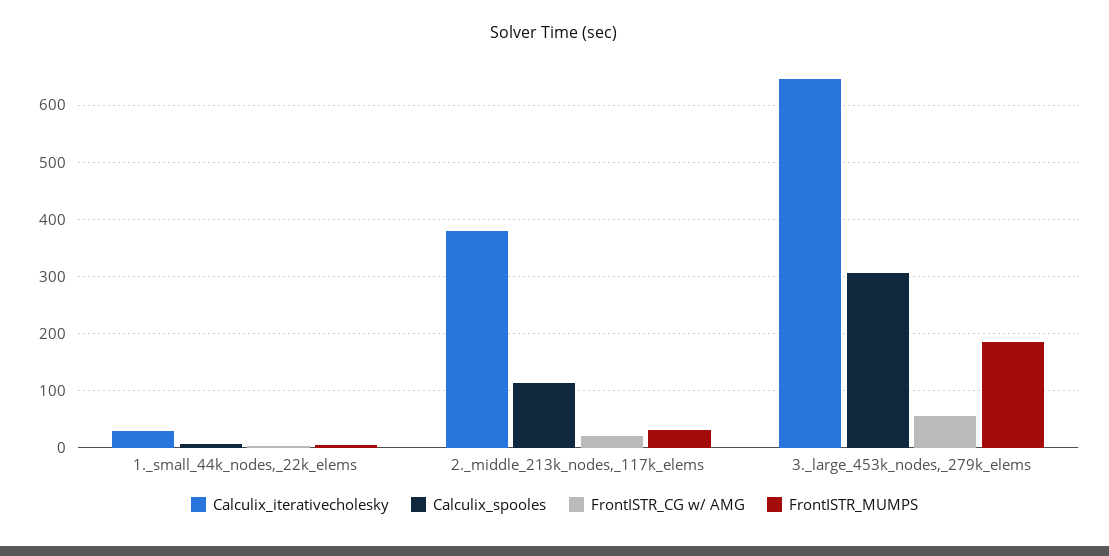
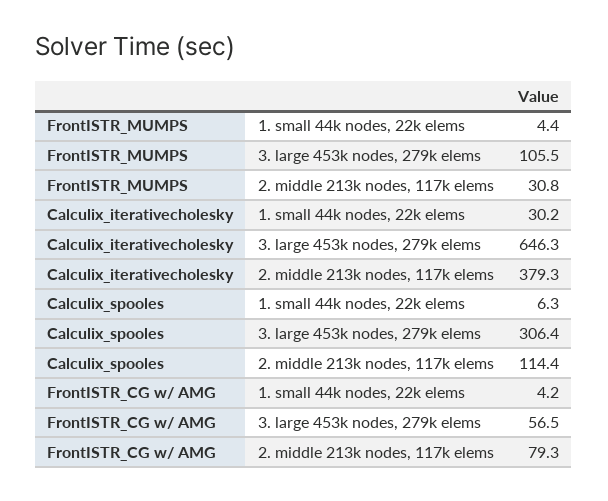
  {
    "Calculix_iterativecholesky": {
      "1._small_44k_nodes,_22k_elems": 30.2,
      "2._middle_213k_nodes,_117k_elems": 379.3,
      "3._large_453k_nodes,_279k_elems": 646.3
    },
    "Calculix_spooles": {
      "1._small_44k_nodes,_22k_elems": 6.3,
      "2._middle_213k_nodes,_117k_elems": 114.4,
      "3._large_453k_nodes,_279k_elems": 306.4
    },
    "FrontISTR_CG w/ AMG": {
      "1._small_44k_nodes,_22k_elems": 4.2,
-     "2._middle_213k_nodes,_117k_elems": 20,
+     "2._middle_213k_nodes,_117k_elems": 79.3,
      "3._large_453k_nodes,_279k_elems": 56.5
    },
    "FrontISTR_MUMPS": {
      "1._small_44k_nodes,_22k_elems": 4.4,
      "2._middle_213k_nodes,_117k_elems": 30.8,
-     "3._large_453k_nodes,_279k_elems": 180
+     "3._large_453k_nodes,_279k_elems": 105.5
    }
  }

